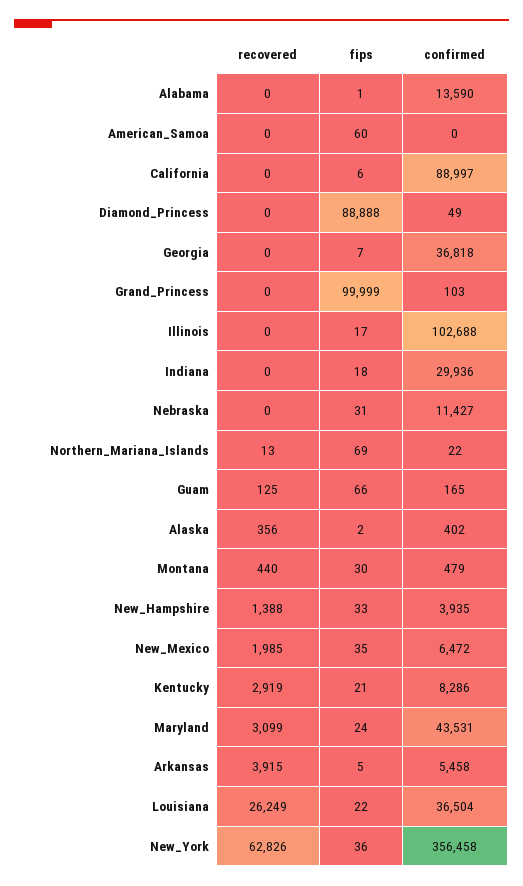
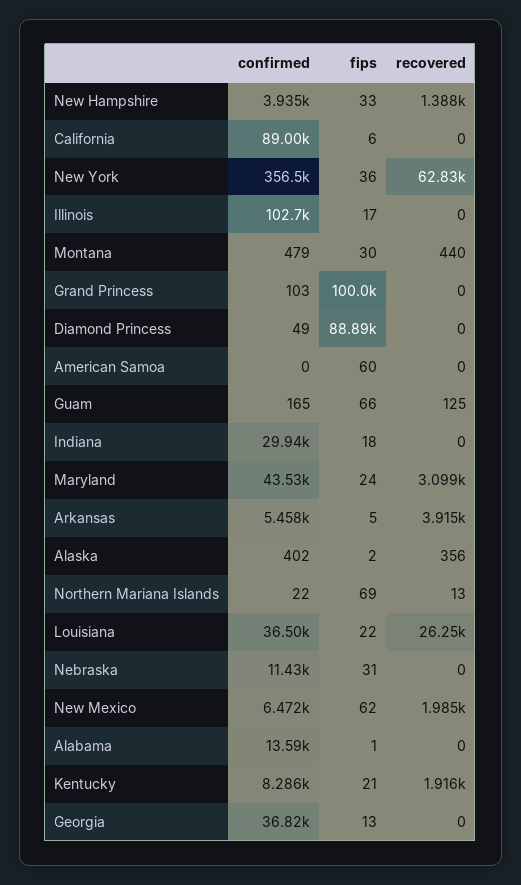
  {
    "recovered": {
      "Alabama": 0,
      "American_Samoa": 0,
      "California": 0,
      "Diamond_Princess": 0,
      "Georgia": 0,
      "Grand_Princess": 0,
      "Illinois": 0,
      "Indiana": 0,
      "Nebraska": 0,
      "Northern_Mariana_Islands": 13,
      "Guam": 125,
      "Alaska": 356,
      "Montana": 440,
      "New_Hampshire": 1388,
      "New_Mexico": 1985,
-     "Kentucky": 2919,
+     "Kentucky": 1916,
      "Maryland": 3099,
      "Arkansas": 3915,
      "Louisiana": 26249,
      "New_York": 62826
    },
    "fips": {
      "Alabama": 1,
      "American_Samoa": 60,
      "California": 6,
      "Diamond_Princess": 88888,
-     "Georgia": 7,
+     "Georgia": 13,
      "Grand_Princess": 99999,
      "Illinois": 17,
      "Indiana": 18,
      "Nebraska": 31,
      "Northern_Mariana_Islands": 69,
      "Guam": 66,
      "Alaska": 2,
      "Montana": 30,
      "New_Hampshire": 33,
-     "New_Mexico": 35,
+     "New_Mexico": 62,
      "Kentucky": 21,
      "Maryland": 24,
      "Arkansas": 5,
      "Louisiana": 22,
      "New_York": 36
    },
    "confirmed": {
      "Alabama": 13590,
      "American_Samoa": 0,
      "California": 88997,
      "Diamond_Princess": 49,
      "Georgia": 36818,
      "Grand_Princess": 103,
      "Illinois": 102688,
      "Indiana": 29936,
      "Nebraska": 11427,
      "Northern_Mariana_Islands": 22,
      "Guam": 165,
      "Alaska": 402,
      "Montana": 479,
      "New_Hampshire": 3935,
      "New_Mexico": 6472,
      "Kentucky": 8286,
      "Maryland": 43531,
      "Arkansas": 5458,
      "Louisiana": 36504,
      "New_York": 356458
    }
  }

